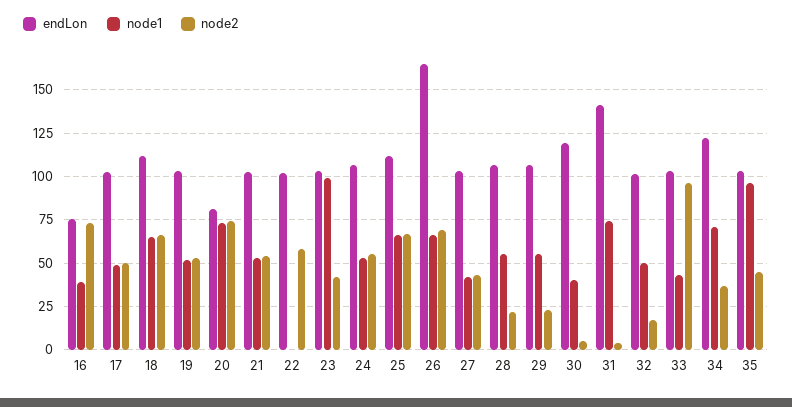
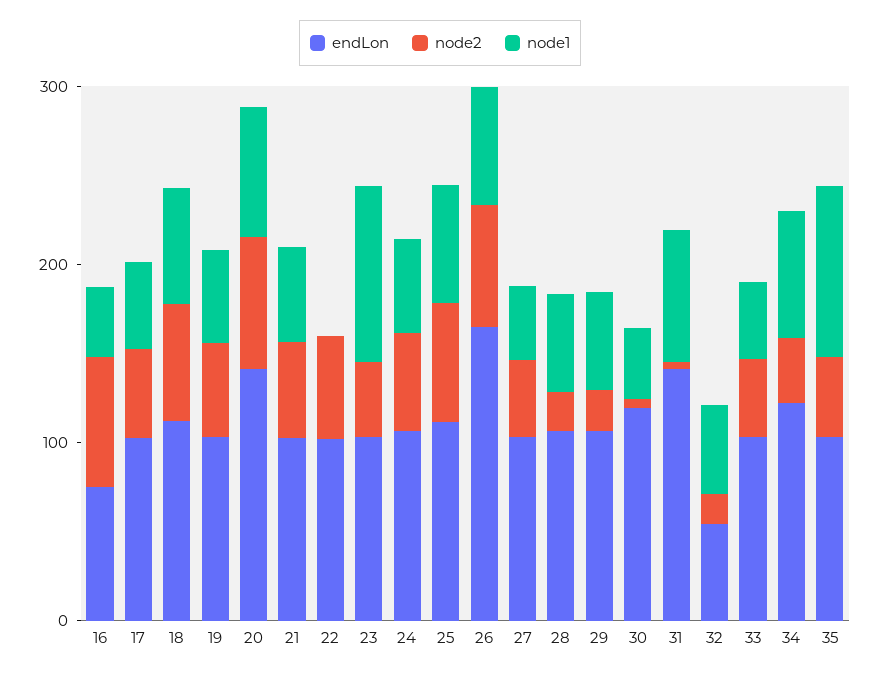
  {
    "endLon": {
      "16": 75,
      "17": 100,
      "18": 110,
      "19": 105,
-     "20": 80,
+     "20": 140,
      "21": 105,
      "22": 100,
      "23": 105,
      "24": 105,
      "25": 110,
      "26": 165,
      "27": 105,
      "28": 105,
      "29": 105,
      "30": 120,
      "31": 140,
-     "32": 100,
+     "32": 60,
      "33": 105,
      "34": 120,
      "35": 105
    },
    "node1": {
      "16": 40,
      "17": 50,
      "18": 65,
      "19": 50,
      "20": 75,
      "21": 55,
      "22": 0,
      "23": 100,
      "24": 55,
      "25": 65,
      "26": 65,
      "27": 40,
      "28": 55,
      "29": 55,
      "30": 40,
      "31": 75,
      "32": 50,
      "33": 45,
      "34": 70,
      "35": 95
    },
    "node2": {
      "16": 75,
      "17": 50,
      "18": 65,
      "19": 55,
      "20": 75,
      "21": 55,
      "22": 60,
      "23": 40,
      "24": 55,
      "25": 65,
      "26": 70,
      "27": 45,
      "28": 20,
      "29": 25,
      "30": 5,
      "31": 5,
      "32": 15,
-     "33": 95,
+     "33": 40,
      "34": 35,
      "35": 45
    }
  }

